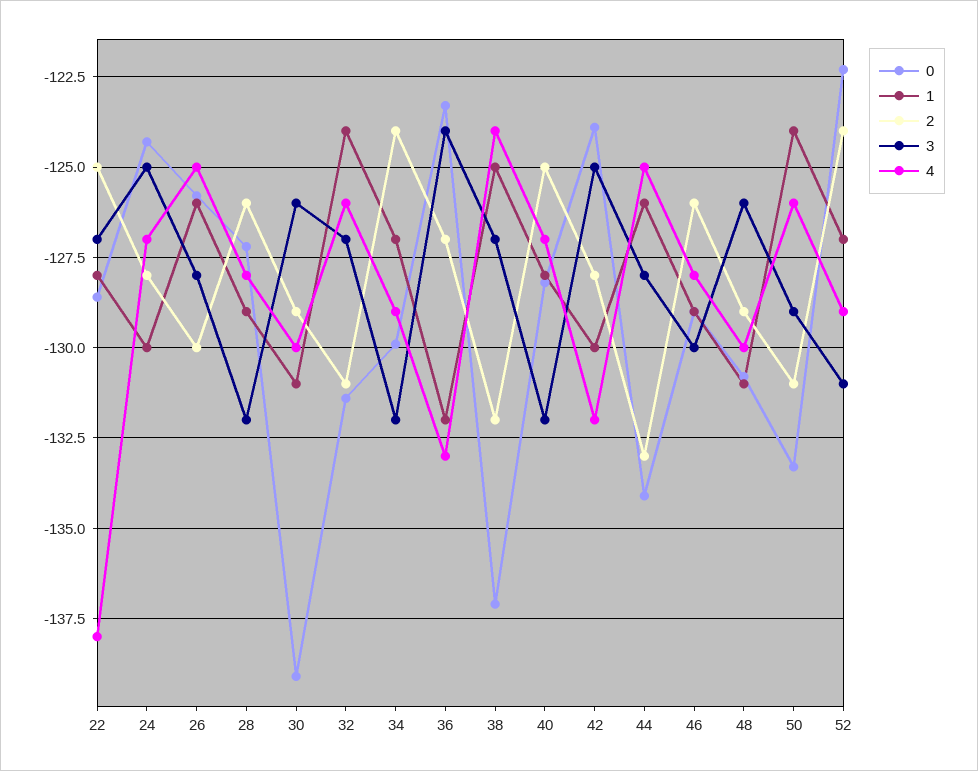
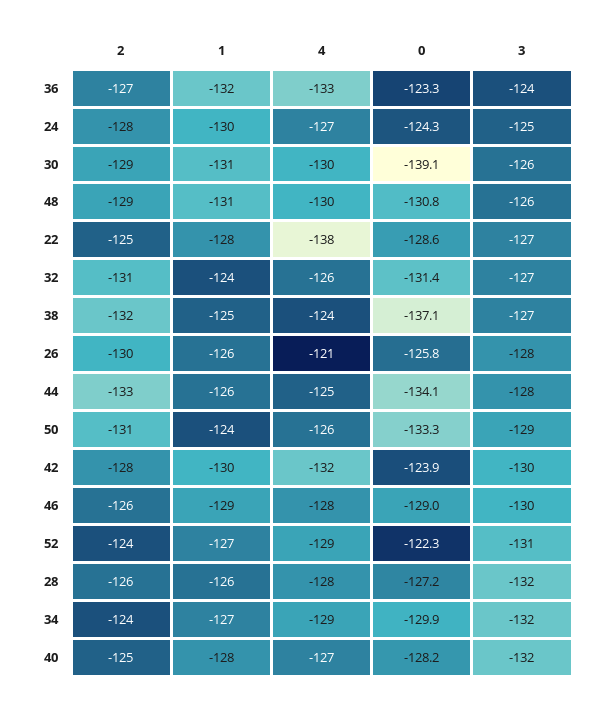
  {
    "0": {
      "22": -128.6,
      "24": -124.3,
      "26": -125.8,
      "28": -127.2,
      "30": -139.1,
      "32": -131.4,
      "34": -129.9,
      "36": -123.3,
      "38": -137.1,
      "40": -128.2,
      "42": -123.9,
      "44": -134.1,
      "46": -129,
      "48": -130.8,
      "50": -133.3,
      "52": -122.3
    },
    "1": {
      "22": -128,
      "24": -130,
      "26": -126,
-     "28": -129,
+     "28": -126,
      "30": -131,
      "32": -124,
      "34": -127,
      "36": -132,
      "38": -125,
      "40": -128,
      "42": -130,
      "44": -126,
      "46": -129,
      "48": -131,
      "50": -124,
      "52": -127
    },
    "2": {
      "22": -125,
      "24": -128,
      "26": -130,
      "28": -126,
      "30": -129,
      "32": -131,
      "34": -124,
      "36": -127,
      "38": -132,
      "40": -125,
      "42": -128,
      "44": -133,
      "46": -126,
      "48": -129,
      "50": -131,
      "52": -124
    },
    "3": {
      "22": -127,
      "24": -125,
      "26": -128,
      "28": -132,
      "30": -126,
      "32": -127,
      "34": -132,
      "36": -124,
      "38": -127,
      "40": -132,
-     "42": -125,
+     "42": -130,
      "44": -128,
      "46": -130,
      "48": -126,
      "50": -129,
      "52": -131
    },
    "4": {
      "22": -138,
      "24": -127,
-     "26": -125,
+     "26": -121,
      "28": -128,
      "30": -130,
      "32": -126,
      "34": -129,
      "36": -133,
      "38": -124,
      "40": -127,
      "42": -132,
      "44": -125,
      "46": -128,
      "48": -130,
      "50": -126,
      "52": -129
    }
  }

